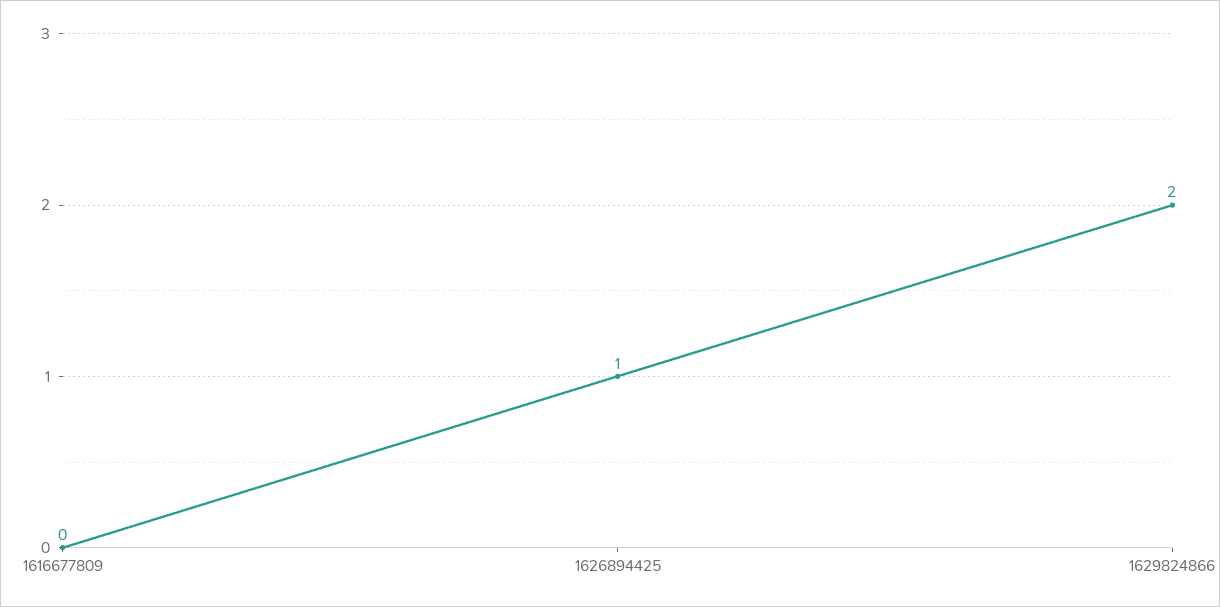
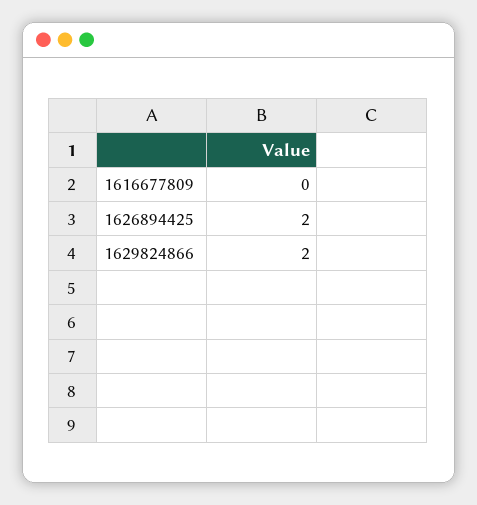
  {
    "1616677809": 0,
-   "1626894425": 1,
+   "1626894425": 2,
    "1629824866": 2
  }

